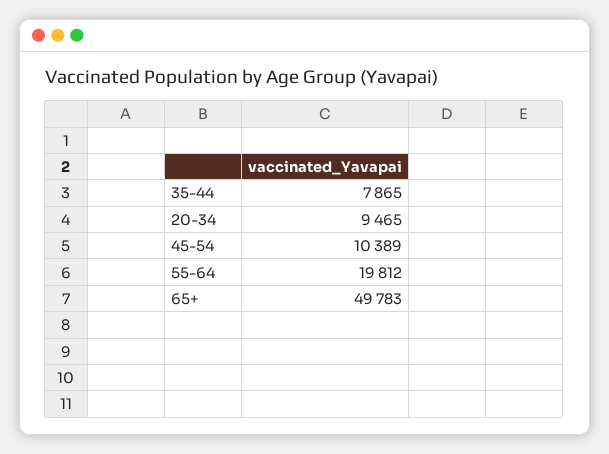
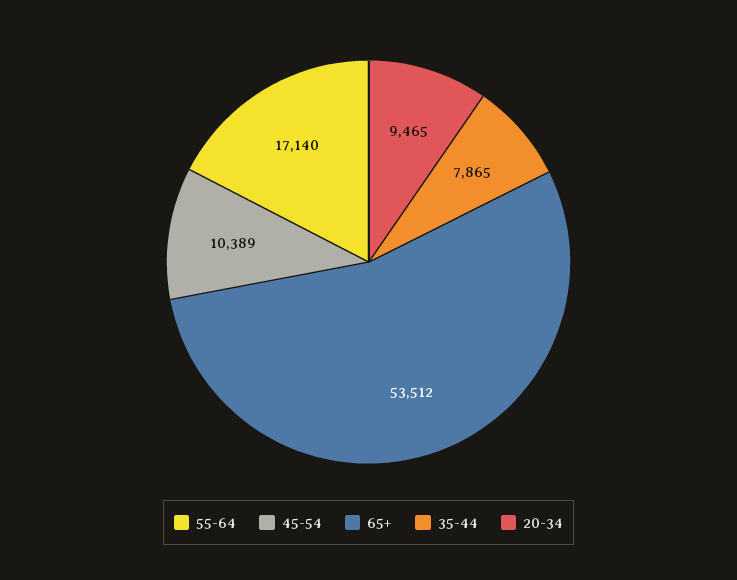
  {
    "35-44": 7865,
    "20-34": 9465,
    "45-54": 10389,
-   "55-64": 19812,
+   "55-64": 17140,
-   "65+": 49783
+   "65+": 53512
  }

